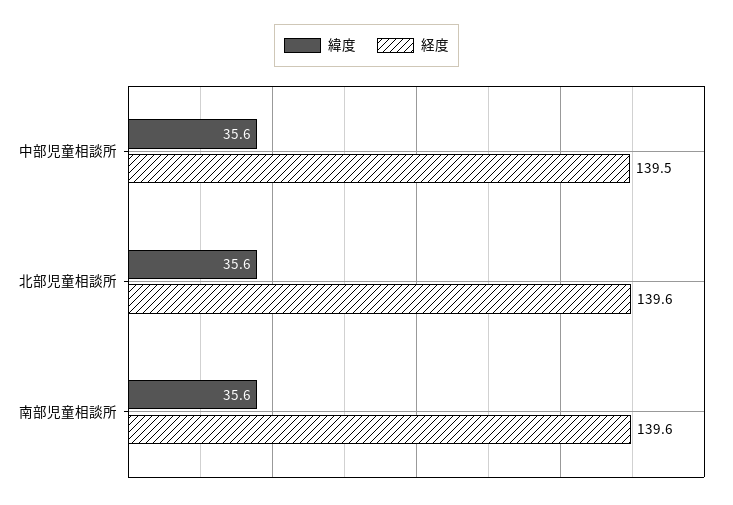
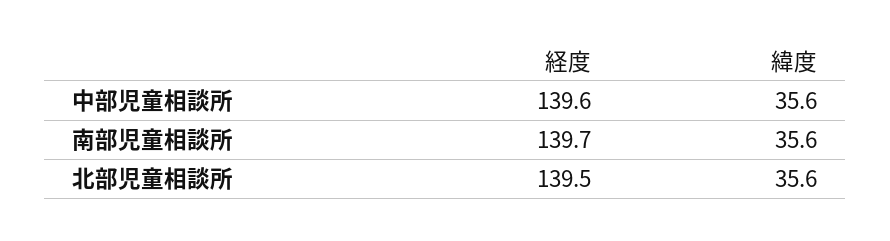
  {
    "緯度": {
      "中部児童相談所": 35.6,
      "北部児童相談所": 35.6,
      "南部児童相談所": 35.6
    },
    "経度": {
-     "中部児童相談所": 139.5,
+     "中部児童相談所": 139.6,
-     "北部児童相談所": 139.6,
+     "北部児童相談所": 139.5,
-     "南部児童相談所": 139.6
+     "南部児童相談所": 139.7
    }
  }

